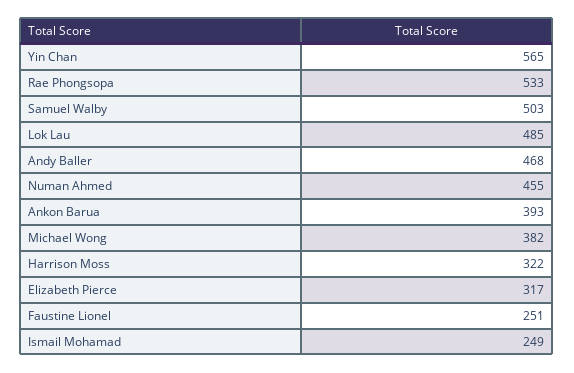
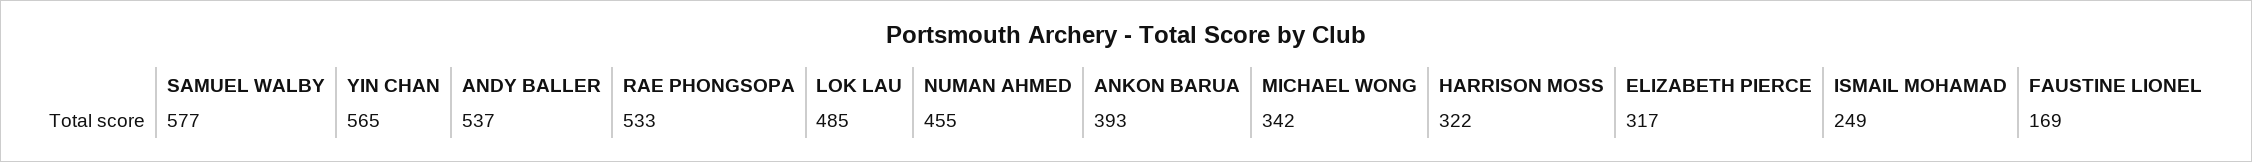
  {
    "Yin Chan": 565,
    "Rae Phongsopa": 533,
-   "Samuel Walby": 503,
+   "Samuel Walby": 577,
    "Lok Lau": 485,
-   "Andy Baller": 468,
+   "Andy Baller": 537,
    "Numan Ahmed": 455,
    "Ankon Barua": 393,
-   "Michael Wong": 382,
+   "Michael Wong": 342,
    "Harrison Moss": 322,
    "Elizabeth Pierce": 317,
-   "Faustine Lionel": 251,
+   "Faustine Lionel": 169,
    "Ismail Mohamad": 249
  }

